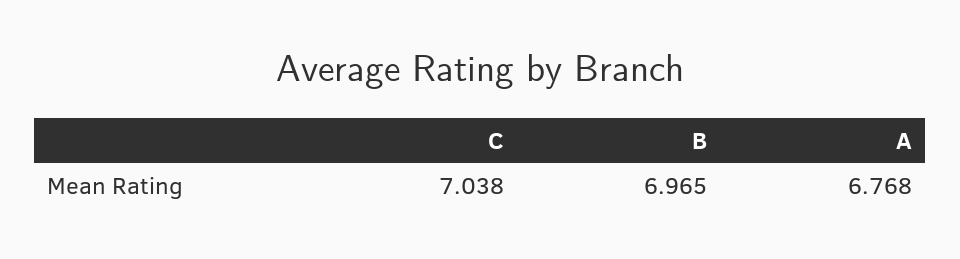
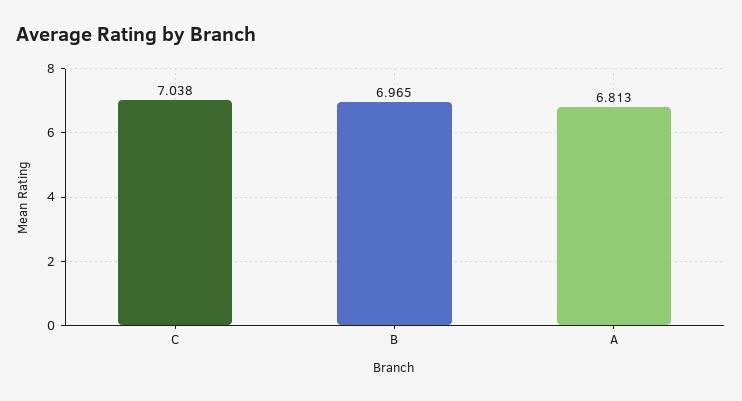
  {
    "C": 7.038,
    "B": 6.965,
-   "A": 6.768
+   "A": 6.813
  }

